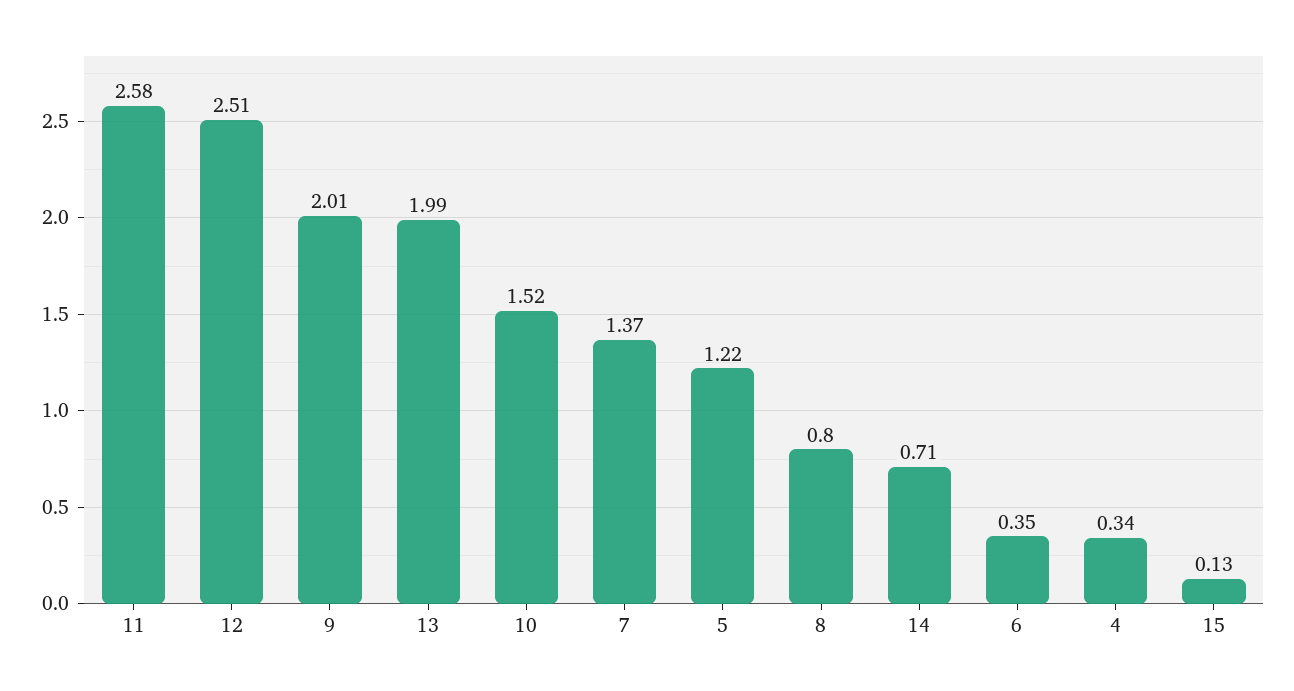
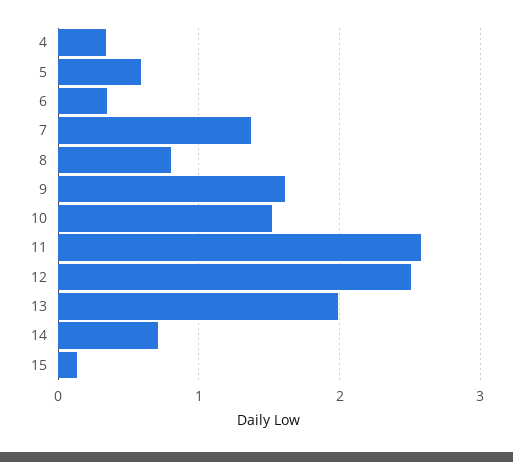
  {
    "11": 2.58,
    "12": 2.51,
-   "9": 2.01,
+   "9": 1.6,
    "13": 1.99,
    "10": 1.52,
    "7": 1.37,
-   "5": 1.22,
+   "5": 0.6,
    "8": 0.8,
    "14": 0.71,
    "6": 0.35,
    "4": 0.34,
    "15": 0.13
  }

